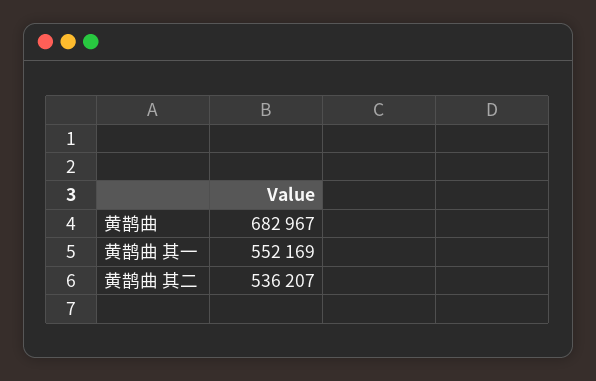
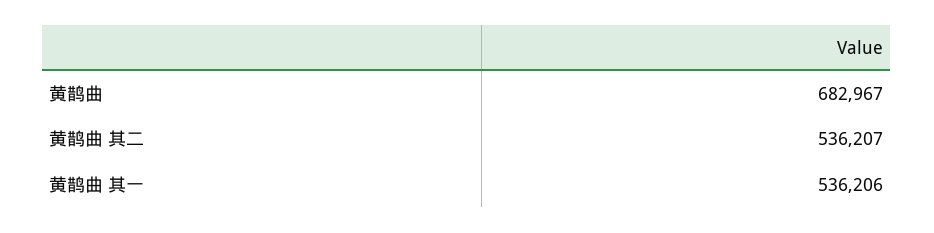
  {
    "黄鹊曲": 682967,
-   "黄鹊曲 其一": 552169,
+   "黄鹊曲 其一": 536206,
    "黄鹊曲 其二": 536207
  }

